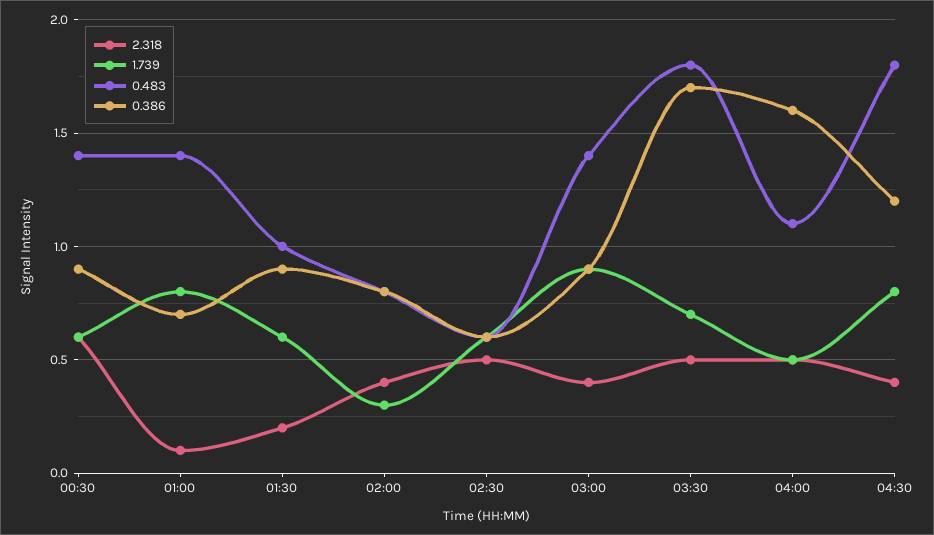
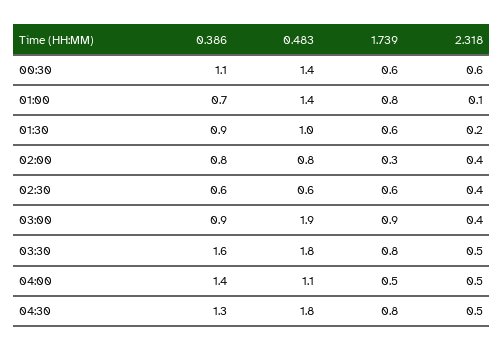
  {
    "2.318": {
      "00:30": 0.6,
      "01:00": 0.1,
      "01:30": 0.2,
      "02:00": 0.4,
-     "02:30": 0.5,
+     "02:30": 0.4,
      "03:00": 0.4,
      "03:30": 0.5,
      "04:00": 0.5,
-     "04:30": 0.4
+     "04:30": 0.5
    },
    "1.739": {
      "00:30": 0.6,
      "01:00": 0.8,
      "01:30": 0.6,
      "02:00": 0.3,
      "02:30": 0.6,
      "03:00": 0.9,
-     "03:30": 0.7,
+     "03:30": 0.8,
      "04:00": 0.5,
      "04:30": 0.8
    },
    "0.483": {
      "00:30": 1.4,
      "01:00": 1.4,
      "01:30": 1,
      "02:00": 0.8,
      "02:30": 0.6,
-     "03:00": 1.4,
+     "03:00": 1.9,
      "03:30": 1.8,
      "04:00": 1.1,
      "04:30": 1.8
    },
    "0.386": {
-     "00:30": 0.9,
+     "00:30": 1.1,
      "01:00": 0.7,
      "01:30": 0.9,
      "02:00": 0.8,
      "02:30": 0.6,
      "03:00": 0.9,
-     "03:30": 1.7,
+     "03:30": 1.6,
-     "04:00": 1.6,
+     "04:00": 1.4,
-     "04:30": 1.2
+     "04:30": 1.3
    }
  }

